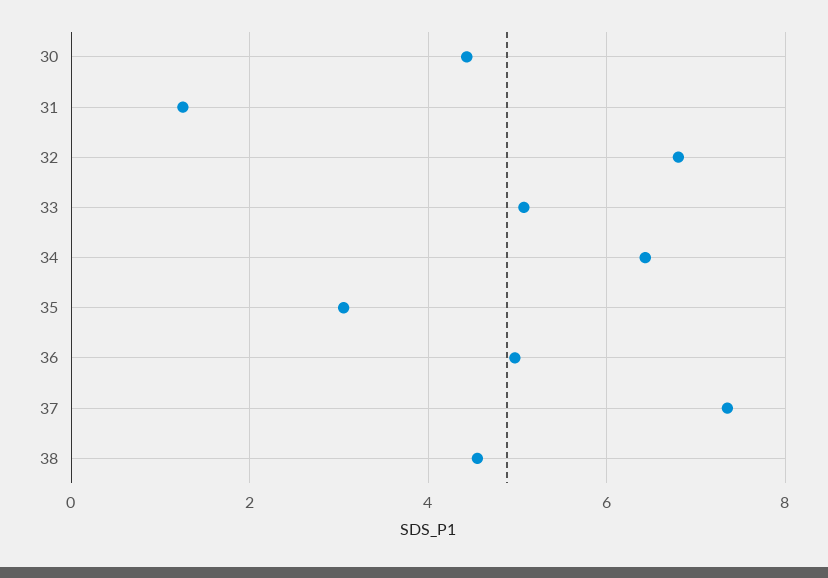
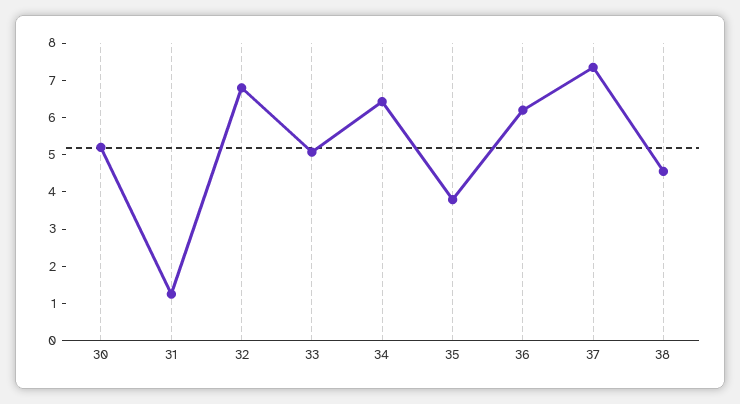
  {
-   "30": 4.4,
+   "30": 5.25,
    "31": 1.2,
    "32": 6.8,
    "33": 5,
    "34": 6.4,
-   "35": 3,
+   "35": 3.75,
-   "36": 5,
+   "36": 6.25,
    "37": 7.4,
    "38": 4.6
  }

